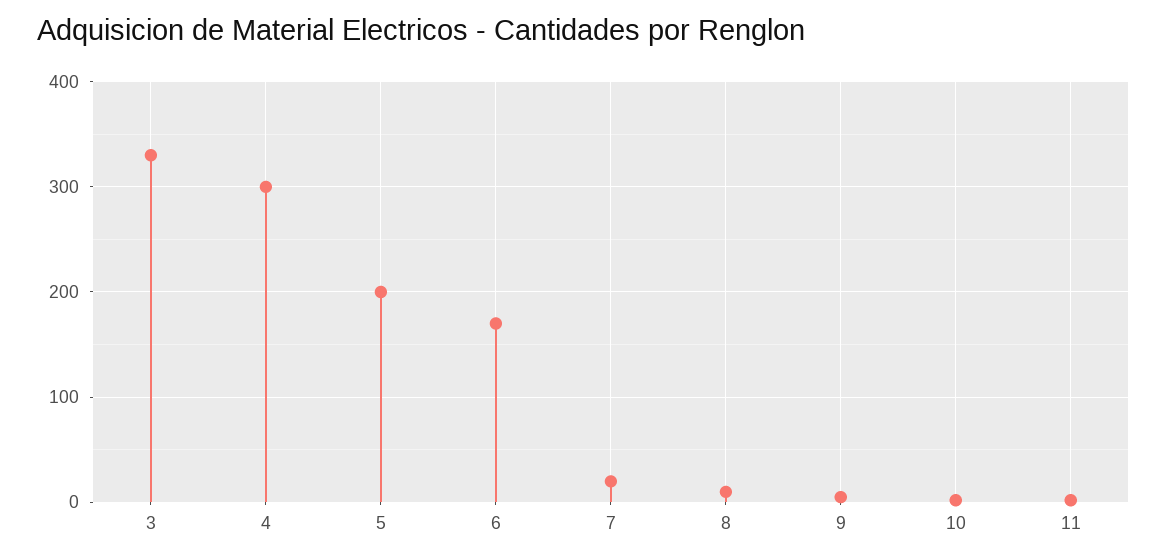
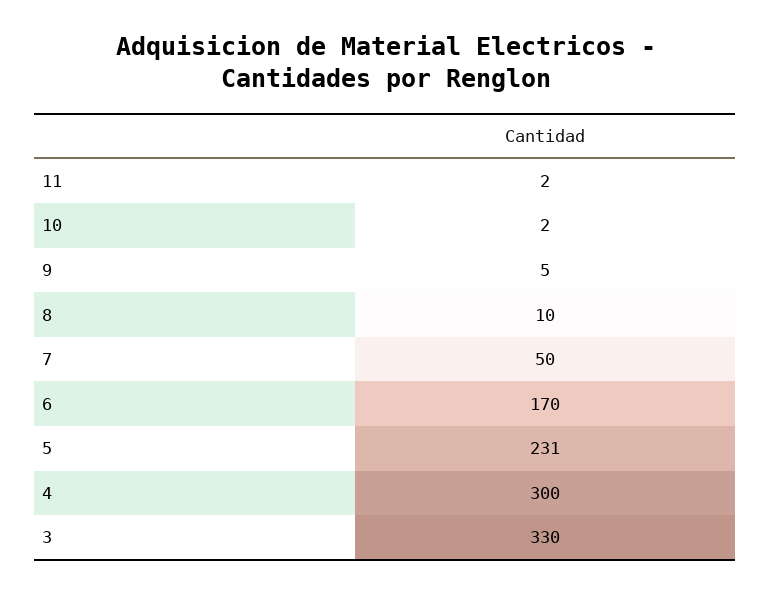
  {
    "3": 330,
    "4": 300,
-   "5": 200,
+   "5": 231,
    "6": 170,
-   "7": 20,
+   "7": 50,
    "8": 10,
    "9": 5,
    "10": 2,
    "11": 2
  }

